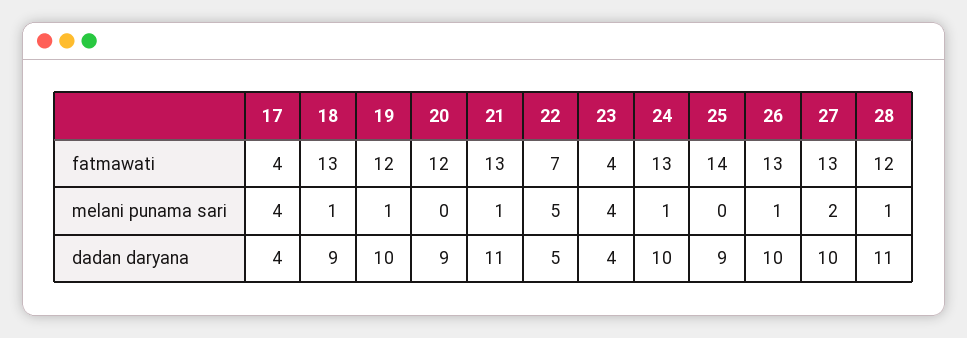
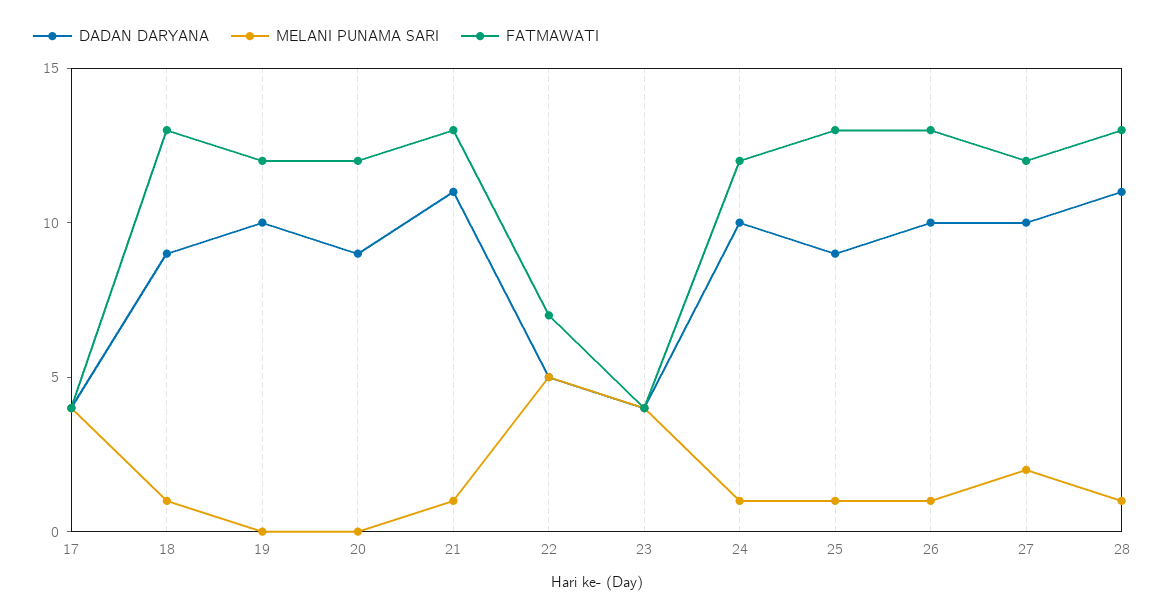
  {
    "fatmawati": {
      "17": 4,
      "18": 13,
      "19": 12,
      "20": 12,
      "21": 13,
      "22": 7,
      "23": 4,
-     "24": 13,
+     "24": 12,
-     "25": 14,
+     "25": 13,
      "26": 13,
-     "27": 13,
+     "27": 12,
-     "28": 12
+     "28": 13
    },
    "melani punama sari": {
      "17": 4,
      "18": 1,
-     "19": 1,
+     "19": 0,
      "20": 0,
      "21": 1,
      "22": 5,
      "23": 4,
      "24": 1,
-     "25": 0,
+     "25": 1,
      "26": 1,
      "27": 2,
      "28": 1
    },
    "dadan daryana": {
      "17": 4,
      "18": 9,
      "19": 10,
      "20": 9,
      "21": 11,
      "22": 5,
      "23": 4,
      "24": 10,
      "25": 9,
      "26": 10,
      "27": 10,
      "28": 11
    }
  }

